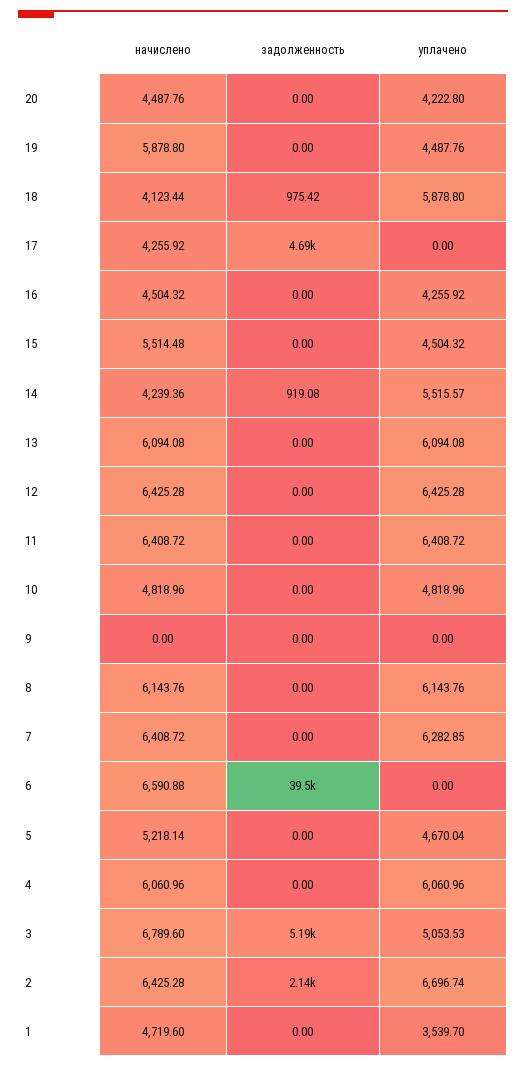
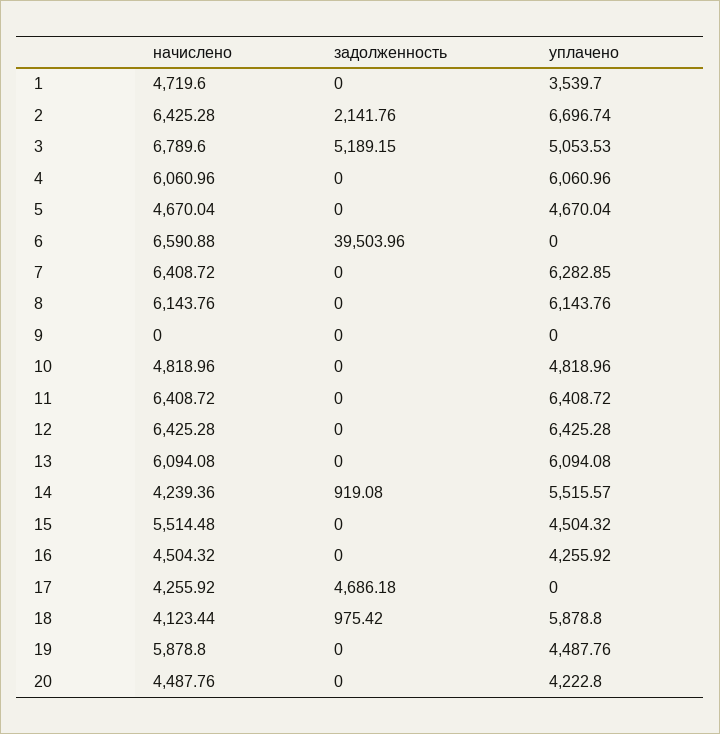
  {
    "начислено": {
      "20": 4487.76,
      "19": 5878.8,
      "18": 4123.44,
      "17": 4255.92,
      "16": 4504.32,
      "15": 5514.48,
      "14": 4239.36,
      "13": 6094.08,
      "12": 6425.28,
      "11": 6408.72,
      "10": 4818.96,
      "9": 0,
      "8": 6143.76,
      "7": 6408.72,
      "6": 6590.88,
-     "5": 5218.14,
+     "5": 4670.04,
      "4": 6060.96,
      "3": 6789.6,
      "2": 6425.28,
      "1": 4719.6
    },
    "задолженность": {
      "20": 0,
      "19": 0,
      "18": 975.42,
      "17": 4686.18,
      "16": 0,
      "15": 0,
      "14": 919.08,
      "13": 0,
      "12": 0,
      "11": 0,
      "10": 0,
      "9": 0,
      "8": 0,
      "7": 0,
      "6": 39503.96,
      "5": 0,
      "4": 0,
      "3": 5189.15,
      "2": 2141.76,
      "1": 0
    },
    "уплачено": {
      "20": 4222.8,
      "19": 4487.76,
      "18": 5878.8,
      "17": 0,
      "16": 4255.92,
      "15": 4504.32,
      "14": 5515.57,
      "13": 6094.08,
      "12": 6425.28,
      "11": 6408.72,
      "10": 4818.96,
      "9": 0,
      "8": 6143.76,
      "7": 6282.85,
      "6": 0,
      "5": 4670.04,
      "4": 6060.96,
      "3": 5053.53,
      "2": 6696.74,
      "1": 3539.7
    }
  }

